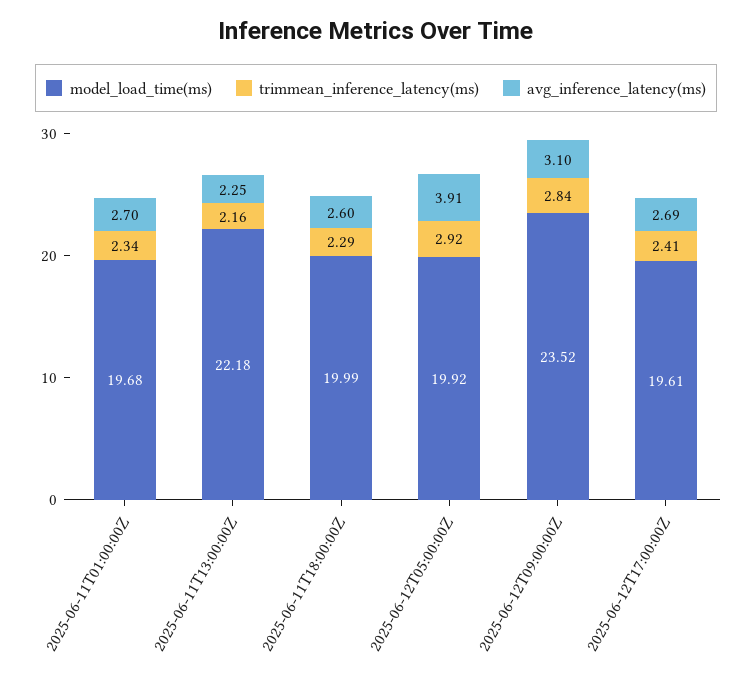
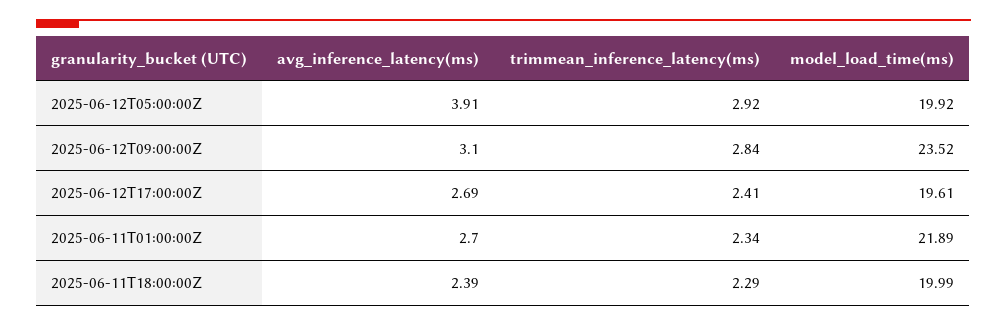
  {
    "model_load_time(ms)": {
-     "2025-06-11T01:00:00Z": 19.68,
+     "2025-06-11T01:00:00Z": 21.89,
-     "2025-06-11T13:00:00Z": 22.18,
      "2025-06-11T18:00:00Z": 19.99,
      "2025-06-12T05:00:00Z": 19.92,
      "2025-06-12T09:00:00Z": 23.52,
      "2025-06-12T17:00:00Z": 19.61
    },
    "trimmean_inference_latency(ms)": {
      "2025-06-11T01:00:00Z": 2.34,
-     "2025-06-11T13:00:00Z": 2.16,
      "2025-06-11T18:00:00Z": 2.29,
      "2025-06-12T05:00:00Z": 2.92,
      "2025-06-12T09:00:00Z": 2.84,
      "2025-06-12T17:00:00Z": 2.41
    },
    "avg_inference_latency(ms)": {
      "2025-06-11T01:00:00Z": 2.7,
-     "2025-06-11T13:00:00Z": 2.25,
-     "2025-06-11T18:00:00Z": 2.6,
+     "2025-06-11T18:00:00Z": 2.39,
      "2025-06-12T05:00:00Z": 3.91,
      "2025-06-12T09:00:00Z": 3.1,
      "2025-06-12T17:00:00Z": 2.69
    }
  }

